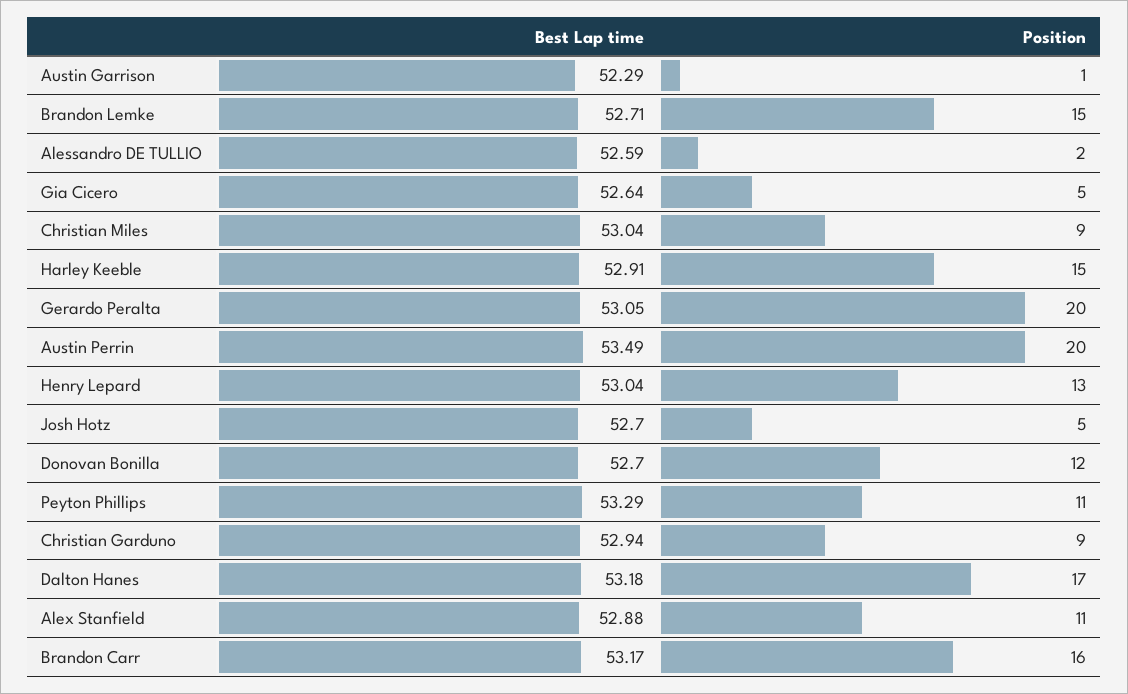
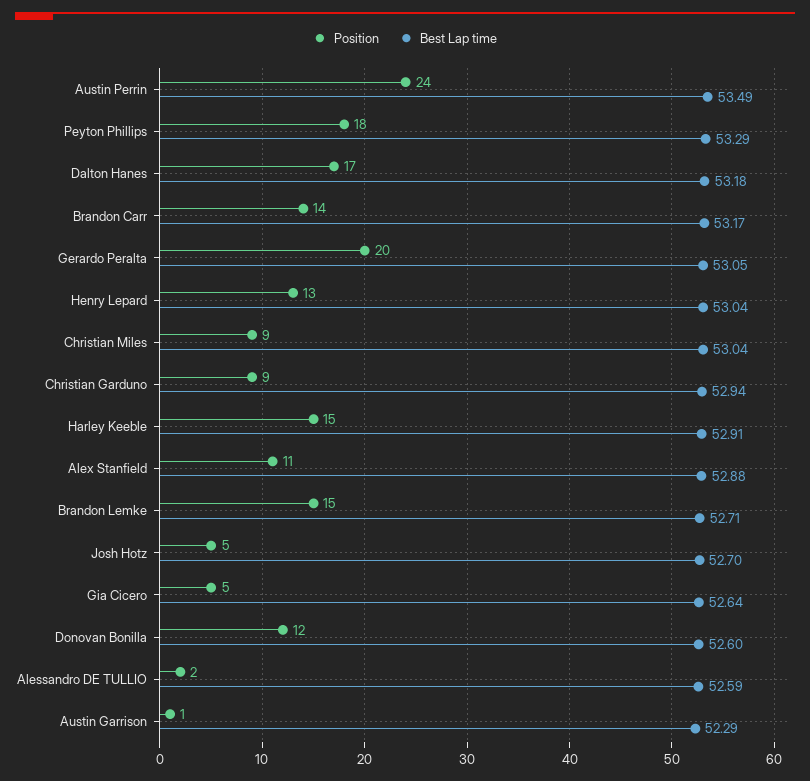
  {
    "Best Lap time": {
      "Austin Garrison": 52.29,
      "Brandon Lemke": 52.71,
      "Alessandro DE TULLIO": 52.59,
      "Gia Cicero": 52.64,
      "Christian Miles": 53.04,
      "Harley Keeble": 52.91,
      "Gerardo Peralta": 53.05,
      "Austin Perrin": 53.49,
      "Henry Lepard": 53.04,
      "Josh Hotz": 52.7,
-     "Donovan Bonilla": 52.7,
+     "Donovan Bonilla": 52.6,
      "Peyton Phillips": 53.29,
      "Christian Garduno": 52.94,
      "Dalton Hanes": 53.18,
      "Alex Stanfield": 52.88,
      "Brandon Carr": 53.17
    },
    "Position": {
      "Austin Garrison": 1,
      "Brandon Lemke": 15,
      "Alessandro DE TULLIO": 2,
      "Gia Cicero": 5,
      "Christian Miles": 9,
      "Harley Keeble": 15,
      "Gerardo Peralta": 20,
-     "Austin Perrin": 20,
+     "Austin Perrin": 24,
      "Henry Lepard": 13,
      "Josh Hotz": 5,
      "Donovan Bonilla": 12,
-     "Peyton Phillips": 11,
+     "Peyton Phillips": 18,
      "Christian Garduno": 9,
      "Dalton Hanes": 17,
      "Alex Stanfield": 11,
-     "Brandon Carr": 16
+     "Brandon Carr": 14
    }
  }

